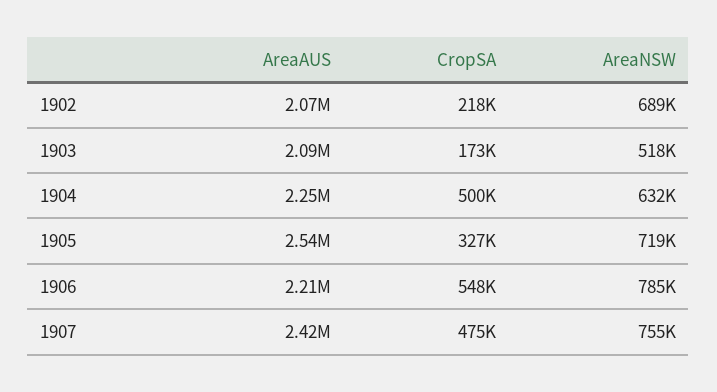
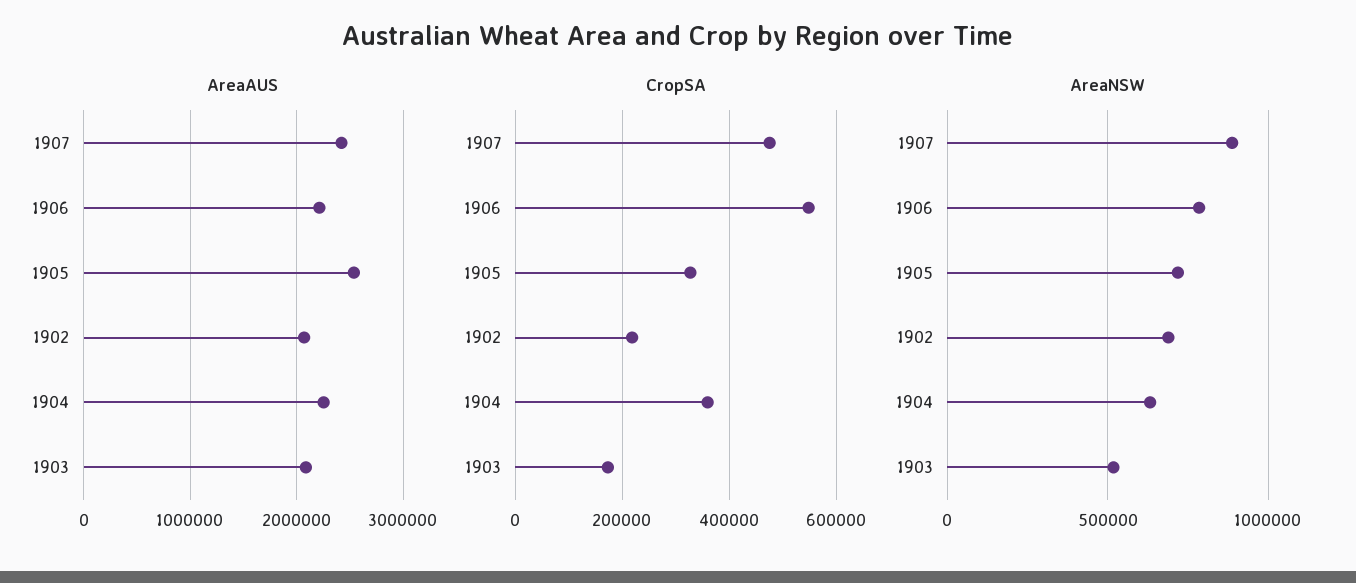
  {
    "AreaAUS": {
      "1902": 2070000,
      "1903": 2090000,
      "1904": 2250000,
      "1905": 2540000,
      "1906": 2210000,
      "1907": 2420000
    },
    "CropSA": {
      "1902": 218000,
      "1903": 173000,
-     "1904": 500000,
+     "1904": 360000,
      "1905": 327000,
      "1906": 548000,
      "1907": 475000
    },
    "AreaNSW": {
      "1902": 689000,
      "1903": 518000,
      "1904": 632000,
      "1905": 719000,
      "1906": 785000,
-     "1907": 755000
+     "1907": 900000
    }
  }

